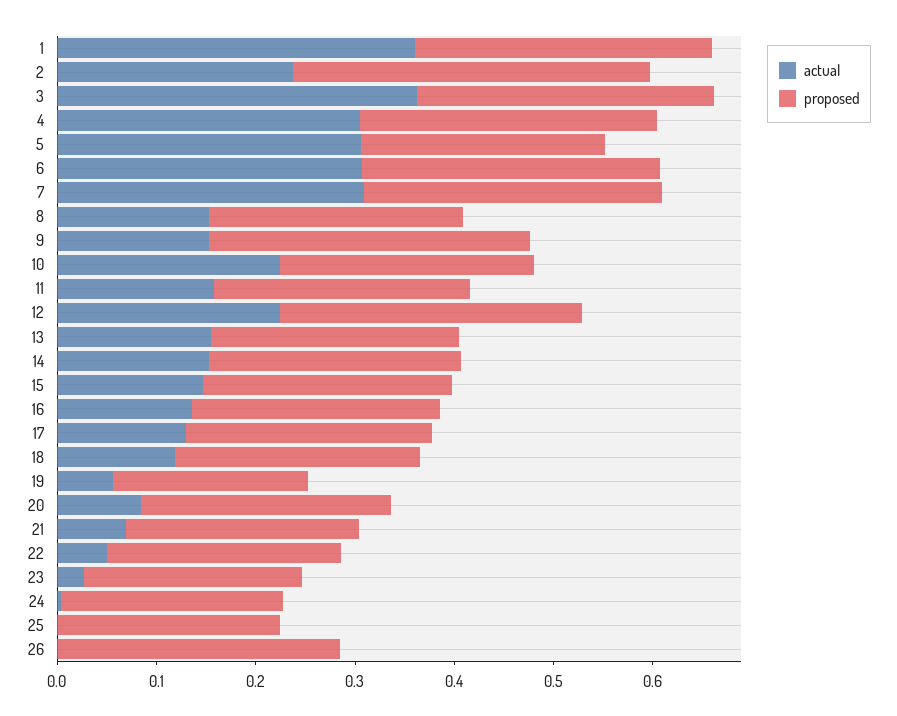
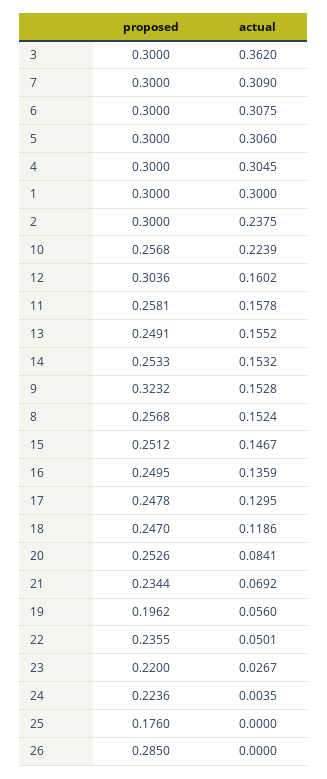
  {
    "actual": {
-     "1": 0.36,
+     "1": 0.3,
      "2": 0.2375,
      "3": 0.362,
      "4": 0.3045,
      "5": 0.306,
      "6": 0.3075,
      "7": 0.309,
      "8": 0.1524,
      "9": 0.1528,
      "10": 0.2239,
      "11": 0.1578,
-     "12": 0.22,
+     "12": 0.1602,
      "13": 0.1552,
      "14": 0.1532,
      "15": 0.1467,
      "16": 0.1359,
      "17": 0.1295,
      "18": 0.1186,
      "19": 0.056,
      "20": 0.0841,
      "21": 0.0692,
      "22": 0.0501,
      "23": 0.0267,
      "24": 0.0035,
      "25": 0,
      "26": 0
    },
    "proposed": {
      "1": 0.3,
-     "2": 0.36,
+     "2": 0.3,
      "3": 0.3,
      "4": 0.3,
-     "5": 0.24,
+     "5": 0.3,
      "6": 0.3,
      "7": 0.3,
      "8": 0.2568,
      "9": 0.3232,
      "10": 0.2568,
      "11": 0.2581,
      "12": 0.3036,
      "13": 0.2491,
      "14": 0.2533,
      "15": 0.2512,
      "16": 0.2495,
      "17": 0.2478,
      "18": 0.247,
      "19": 0.1962,
      "20": 0.2526,
      "21": 0.2344,
      "22": 0.2355,
      "23": 0.22,
      "24": 0.2236,
-     "25": 0.22,
+     "25": 0.176,
      "26": 0.285
    }
  }

